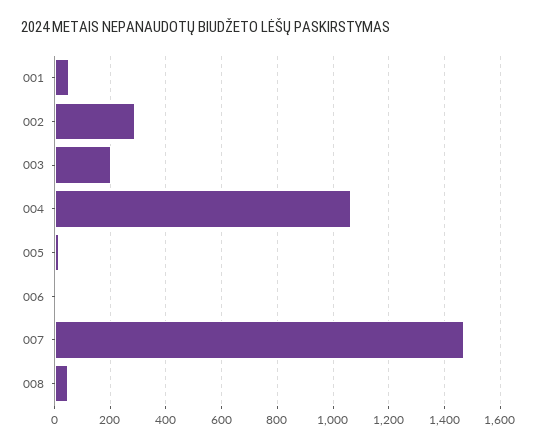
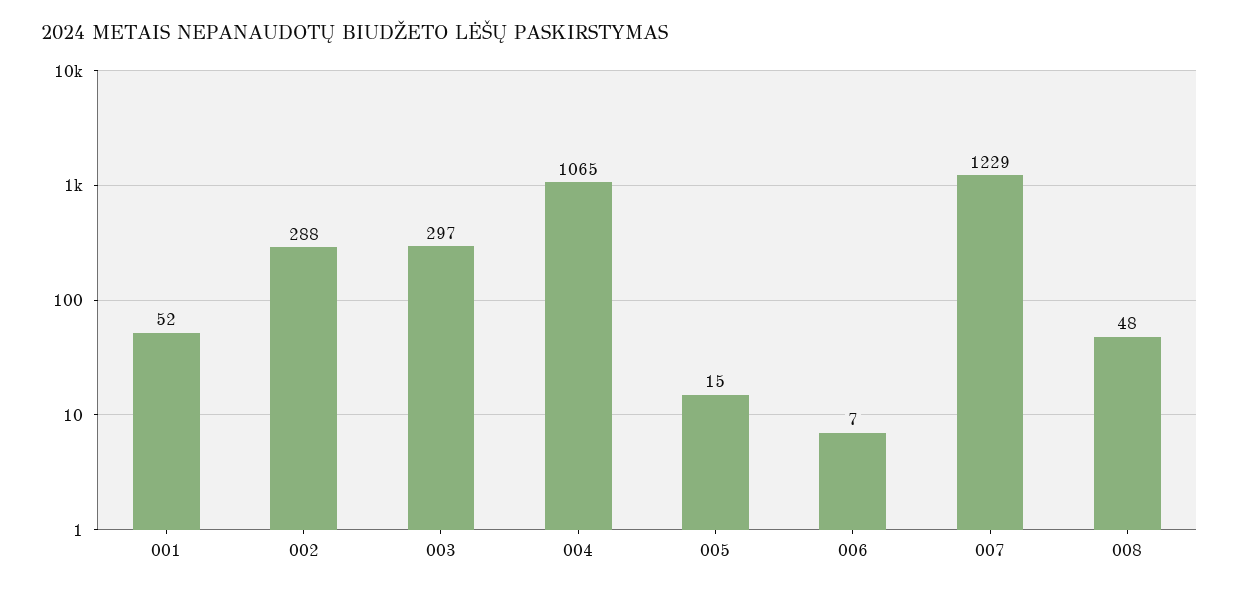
  {
    "001": 52,
    "002": 288,
-   "003": 200,
+   "003": 297,
    "004": 1065,
    "005": 15,
    "006": 7,
-   "007": 1475,
+   "007": 1229,
    "008": 48
  }

